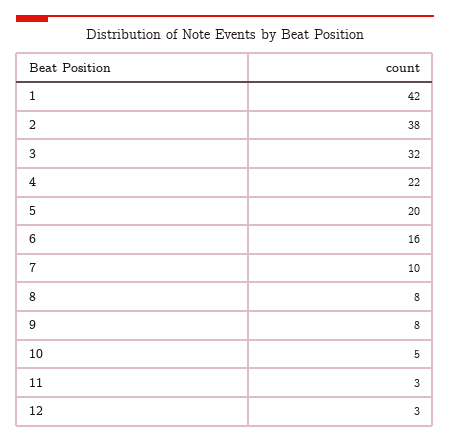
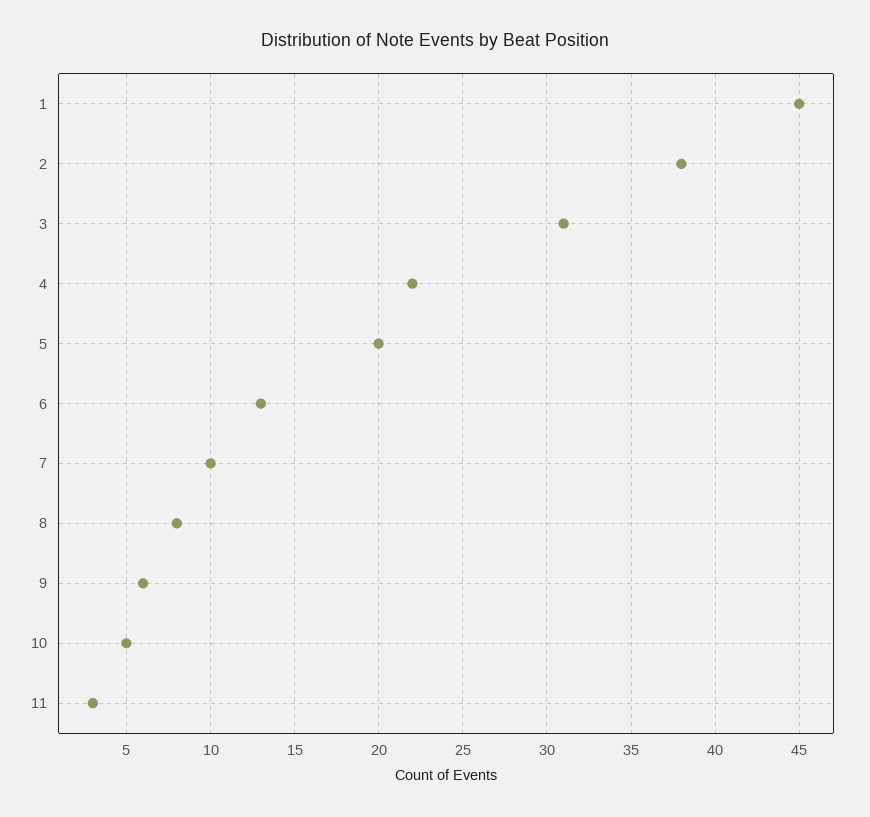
  {
-   "1": 42,
+   "1": 45,
    "2": 38,
-   "3": 32,
+   "3": 31,
    "4": 22,
    "5": 20,
-   "6": 16,
+   "6": 13,
    "7": 10,
    "8": 8,
-   "9": 8,
+   "9": 6,
    "10": 5,
-   "11": 3,
+   "11": 3
-   "12": 3
  }

